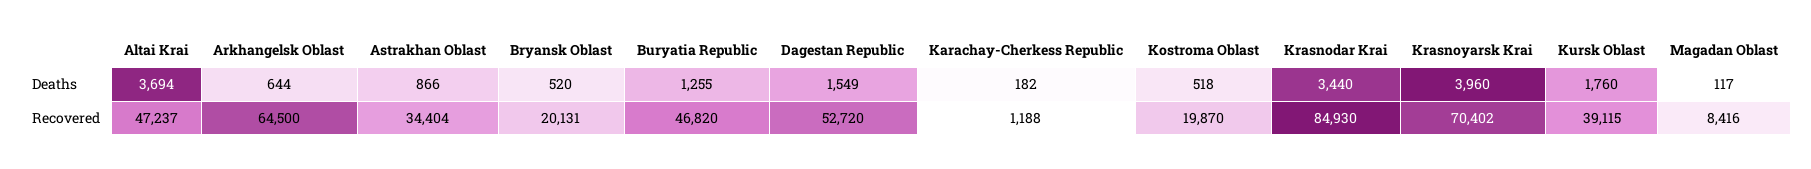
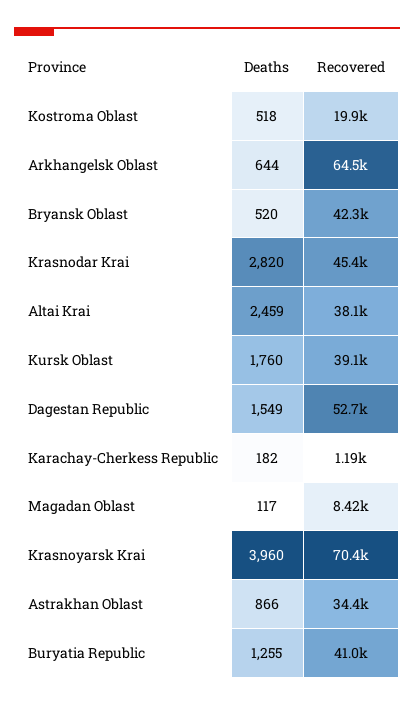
  {
    "Altai Krai": {
-     "Deaths": 3694,
+     "Deaths": 2459,
-     "Recovered": 47237
+     "Recovered": 38100
    },
    "Arkhangelsk Oblast": {
      "Deaths": 644,
      "Recovered": 64500
    },
    "Astrakhan Oblast": {
      "Deaths": 866,
      "Recovered": 34404
    },
    "Bryansk Oblast": {
      "Deaths": 520,
-     "Recovered": 20131
+     "Recovered": 42300
    },
    "Buryatia Republic": {
      "Deaths": 1255,
-     "Recovered": 46820
+     "Recovered": 41000
    },
    "Dagestan Republic": {
      "Deaths": 1549,
      "Recovered": 52720
    },
    "Karachay-Cherkess Republic": {
      "Deaths": 182,
      "Recovered": 1188
    },
    "Kostroma Oblast": {
      "Deaths": 518,
      "Recovered": 19870
    },
    "Krasnodar Krai": {
-     "Deaths": 3440,
+     "Deaths": 2820,
-     "Recovered": 84930
+     "Recovered": 45400
    },
    "Krasnoyarsk Krai": {
      "Deaths": 3960,
      "Recovered": 70402
    },
    "Kursk Oblast": {
      "Deaths": 1760,
      "Recovered": 39115
    },
    "Magadan Oblast": {
      "Deaths": 117,
      "Recovered": 8416
    }
  }

